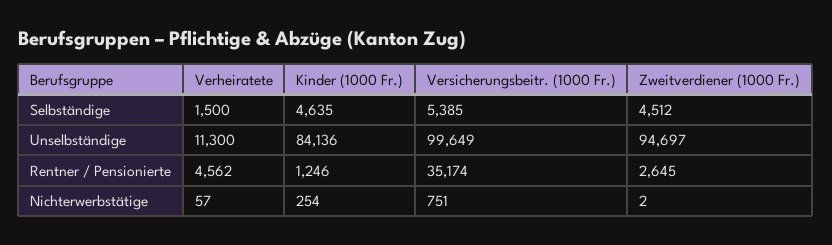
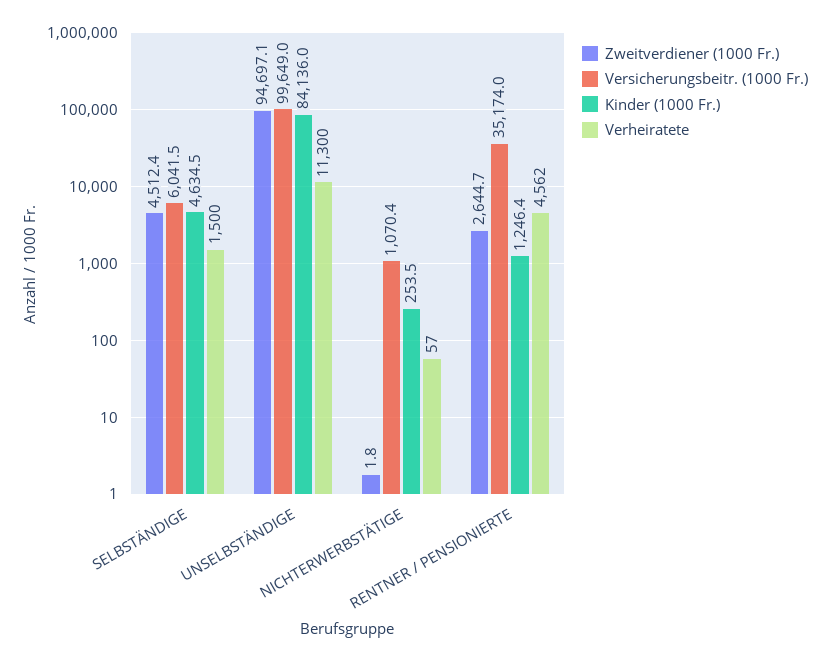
  {
    "Verheiratete": {
      "Selbständige": 1500,
      "Unselbständige": 11300,
      "Rentner / Pensionierte": 4562,
      "Nichterwerbstätige": 57
    },
    "Kinder (1000 Fr.)": {
      "Selbständige": 4634.5,
      "Unselbständige": 84136,
      "Rentner / Pensionierte": 1246.4,
      "Nichterwerbstätige": 253.5
    },
    "Versicherungsbeitr. (1000 Fr.)": {
-     "Selbständige": 5385,
+     "Selbständige": 6041.5,
      "Unselbständige": 99649,
      "Rentner / Pensionierte": 35174,
-     "Nichterwerbstätige": 751
+     "Nichterwerbstätige": 1070.4
    },
    "Zweitverdiener (1000 Fr.)": {
      "Selbständige": 4512.4,
      "Unselbständige": 94697.1,
      "Rentner / Pensionierte": 2644.7,
      "Nichterwerbstätige": 1.8
    }
  }

